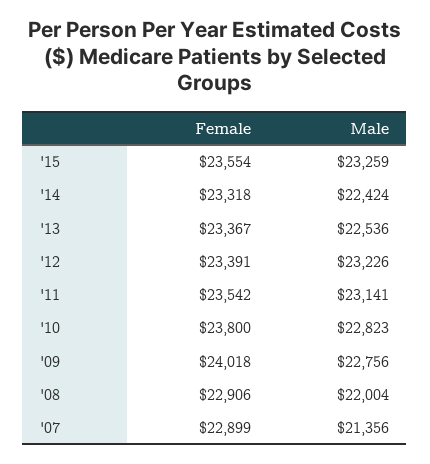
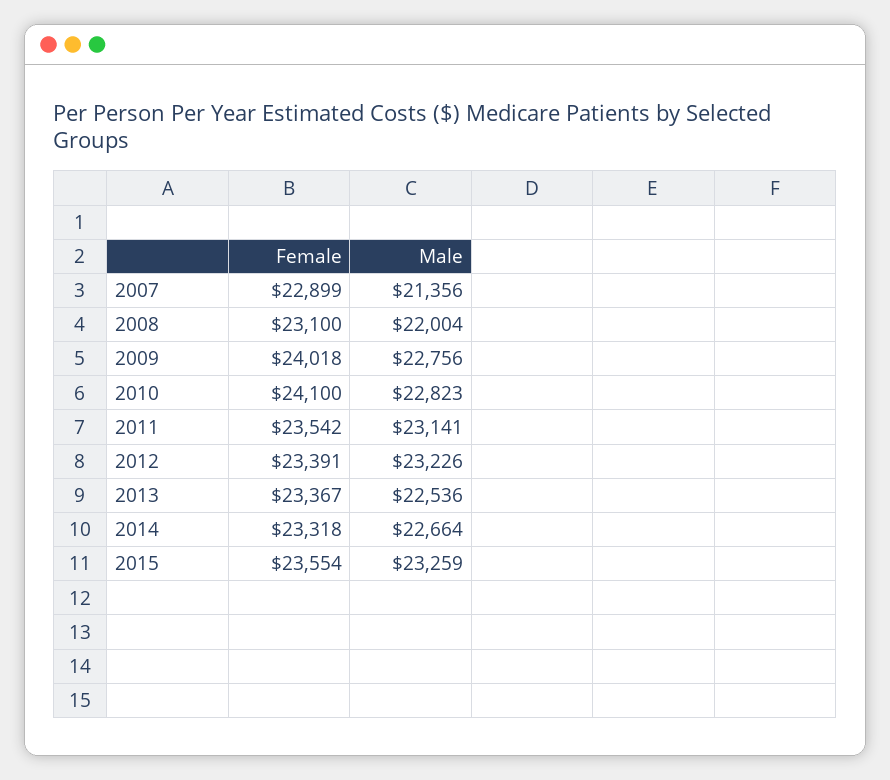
  {
    "Female": {
      "'15": 23554,
      "'14": 23318,
      "'13": 23367,
      "'12": 23391,
      "'11": 23542,
-     "'10": 23800,
+     "'10": 24100,
      "'09": 24018,
-     "'08": 22906,
+     "'08": 23100,
      "'07": 22899
    },
    "Male": {
      "'15": 23259,
-     "'14": 22424,
+     "'14": 22664,
      "'13": 22536,
      "'12": 23226,
      "'11": 23141,
      "'10": 22823,
      "'09": 22756,
      "'08": 22004,
      "'07": 21356
    }
  }

